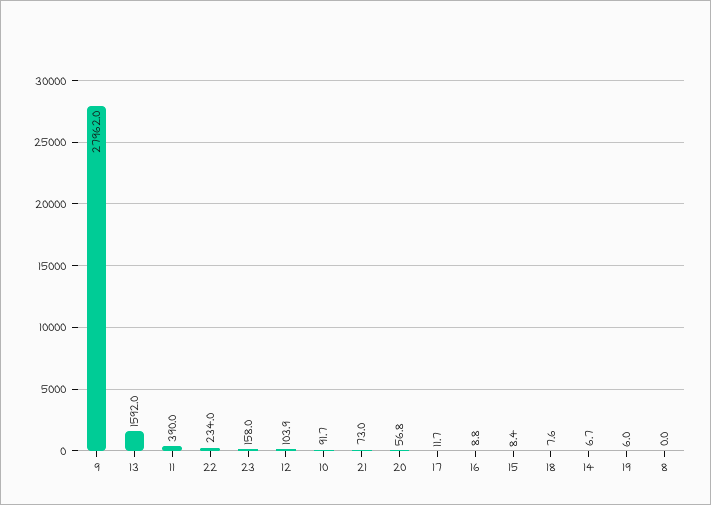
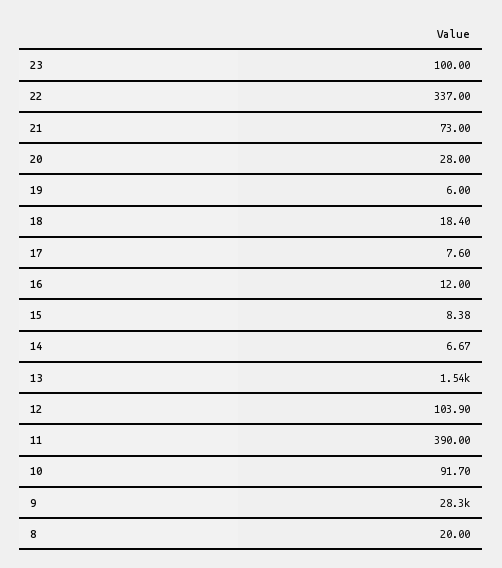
  {
-   "9": 27962,
+   "9": 28300,
-   "13": 1592,
+   "13": 1540,
    "11": 390,
-   "22": 234,
+   "22": 337,
-   "23": 158,
+   "23": 100,
    "12": 103.9,
    "10": 91.7,
    "21": 73,
-   "20": 56.8,
+   "20": 28,
-   "17": 11.7,
+   "17": 7.6,
-   "16": 8.8,
+   "16": 12,
    "15": 8.38,
-   "18": 7.6,
+   "18": 18.4,
    "14": 6.67,
    "19": 6,
-   "8": 0
+   "8": 20
  }

